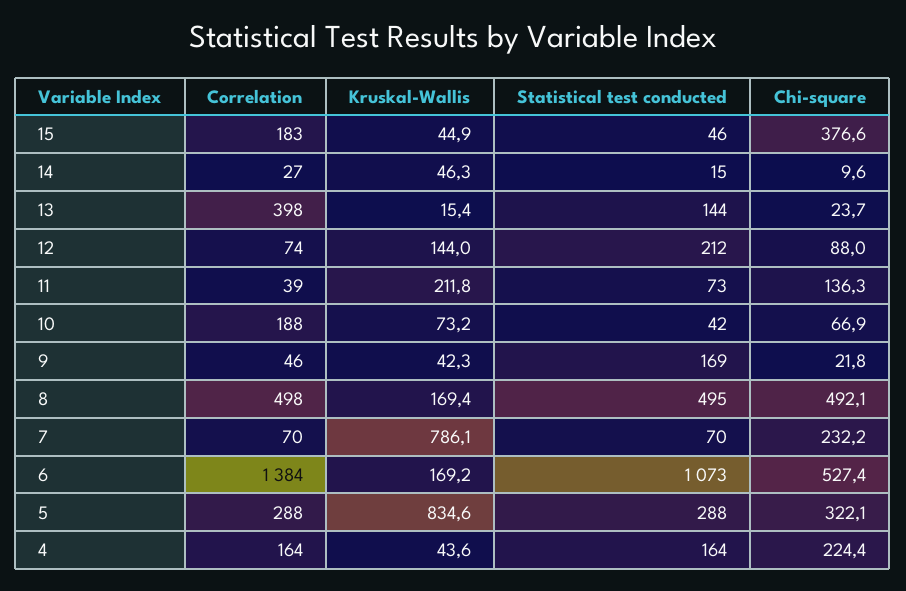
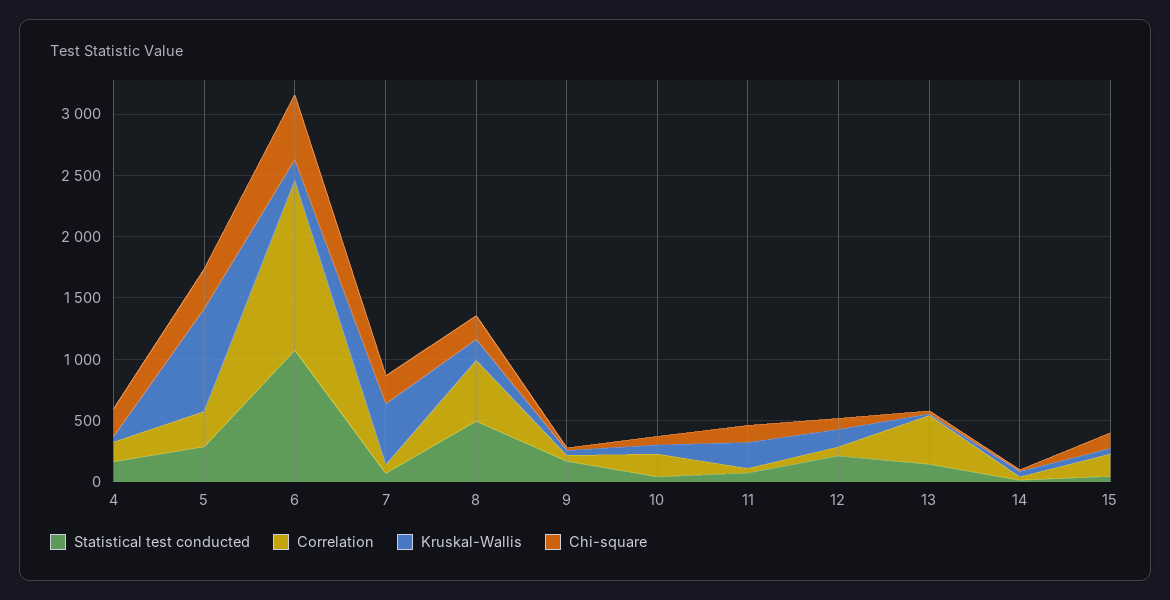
  {
    "Correlation": {
      "15": 183,
      "14": 27,
      "13": 398,
      "12": 74,
      "11": 39,
      "10": 188,
      "9": 46,
      "8": 498,
      "7": 70,
      "6": 1384,
      "5": 288,
      "4": 164
    },
    "Kruskal-Wallis": {
      "15": 44.9,
      "14": 46.3,
      "13": 15.4,
      "12": 144,
      "11": 211.8,
      "10": 73.2,
      "9": 42.3,
      "8": 169.4,
-     "7": 786.1,
+     "7": 500,
      "6": 169.2,
      "5": 834.6,
      "4": 43.6
    },
    "Statistical test conducted": {
      "15": 46,
      "14": 15,
      "13": 144,
      "12": 212,
      "11": 73,
      "10": 42,
      "9": 169,
      "8": 495,
      "7": 70,
      "6": 1073,
      "5": 288,
      "4": 164
    },
    "Chi-square": {
-     "15": 376.6,
+     "15": 100,
      "14": 9.6,
      "13": 23.7,
      "12": 88,
      "11": 136.3,
      "10": 66.9,
      "9": 21.8,
-     "8": 492.1,
+     "8": 200,
      "7": 232.2,
      "6": 527.4,
      "5": 322.1,
      "4": 224.4
    }
  }

